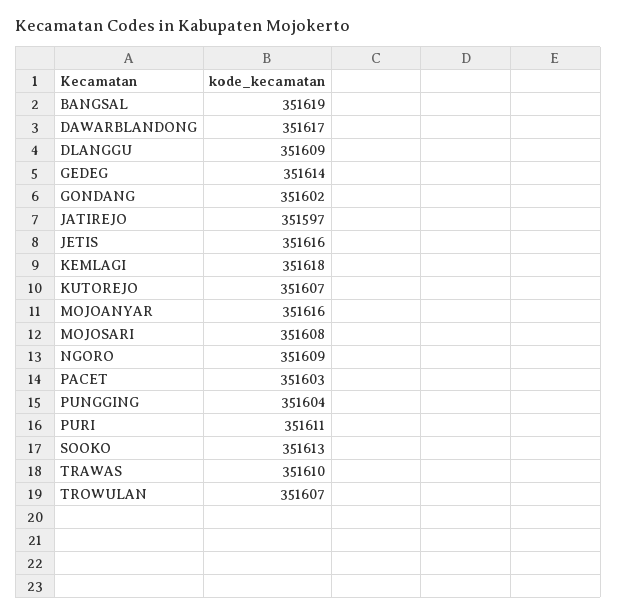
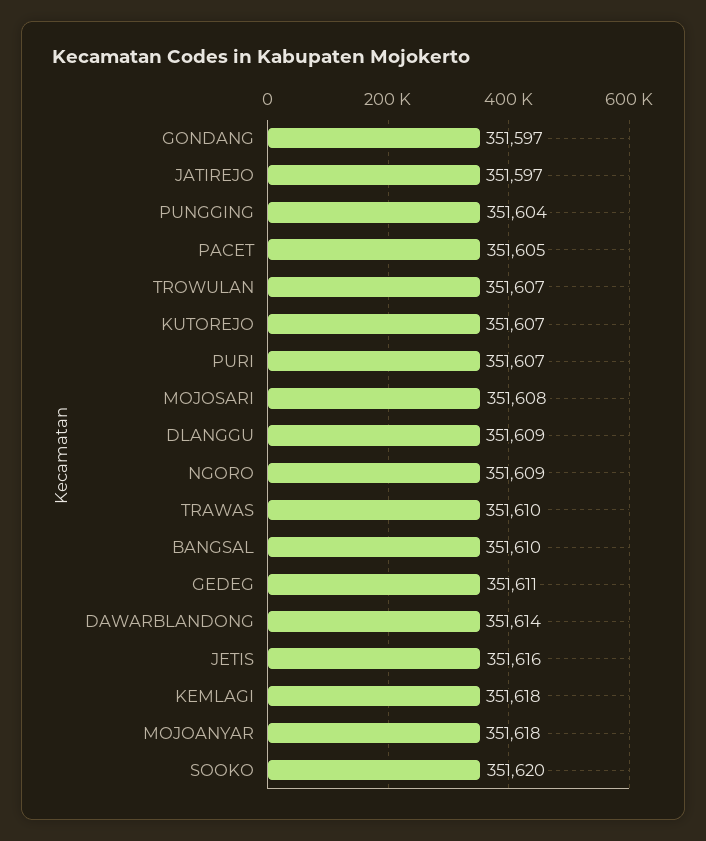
  {
-   "BANGSAL": 351619,
+   "BANGSAL": 351610,
-   "DAWARBLANDONG": 351617,
+   "DAWARBLANDONG": 351614,
    "DLANGGU": 351609,
-   "GEDEG": 351614,
+   "GEDEG": 351611,
-   "GONDANG": 351602,
+   "GONDANG": 351597,
    "JATIREJO": 351597,
    "JETIS": 351616,
    "KEMLAGI": 351618,
    "KUTOREJO": 351607,
-   "MOJOANYAR": 351616,
+   "MOJOANYAR": 351618,
    "MOJOSARI": 351608,
    "NGORO": 351609,
-   "PACET": 351603,
+   "PACET": 351605,
    "PUNGGING": 351604,
-   "PURI": 351611,
+   "PURI": 351607,
-   "SOOKO": 351613,
+   "SOOKO": 351620,
    "TRAWAS": 351610,
    "TROWULAN": 351607
  }

